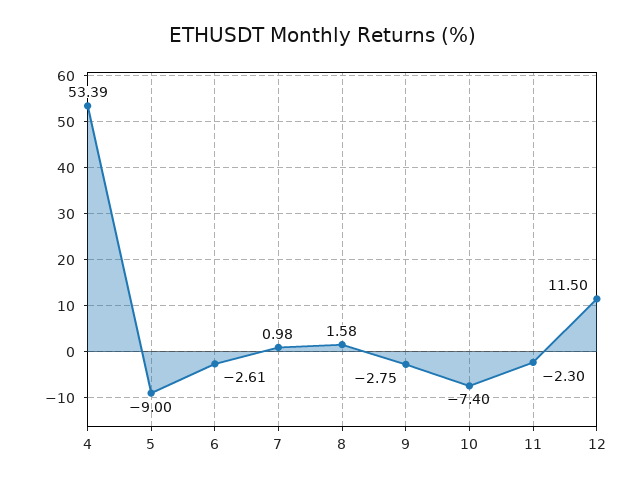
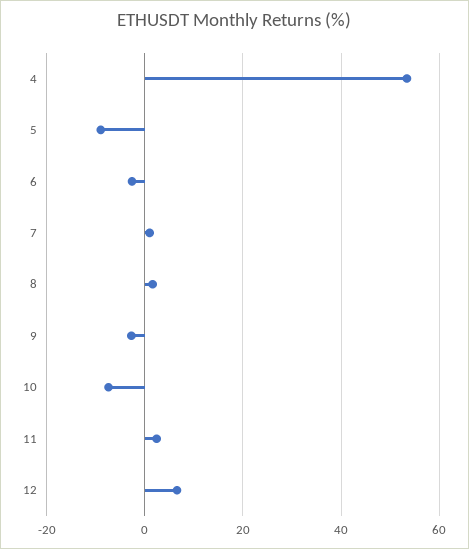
  {
    "4": 53.39,
    "5": -9,
    "6": -2.61,
    "7": 0.98,
    "8": 1.58,
    "9": -2.75,
    "10": -7.4,
-   "11": -2.3,
+   "11": 2,
-   "12": 11.5
+   "12": 6
  }

